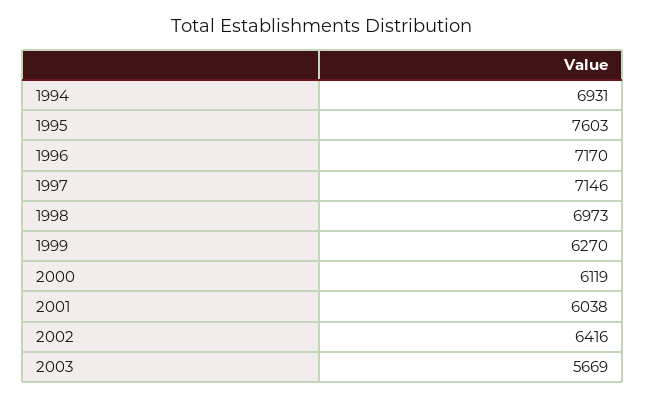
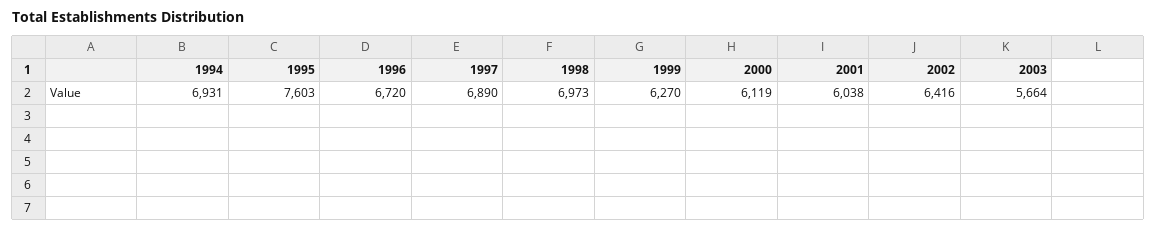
  {
    "1994": 6931,
    "1995": 7603,
-   "1996": 7170,
+   "1996": 6720,
-   "1997": 7146,
+   "1997": 6890,
    "1998": 6973,
    "1999": 6270,
    "2000": 6119,
    "2001": 6038,
    "2002": 6416,
-   "2003": 5669
+   "2003": 5664
  }

